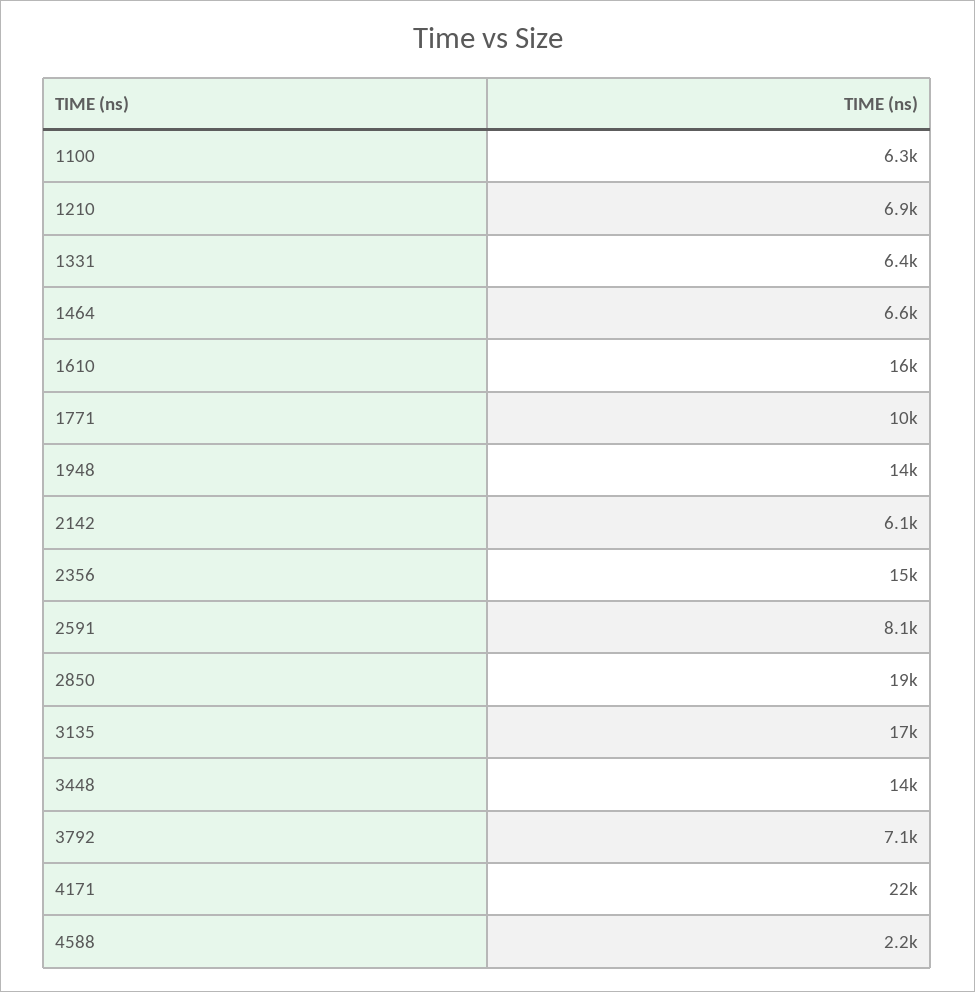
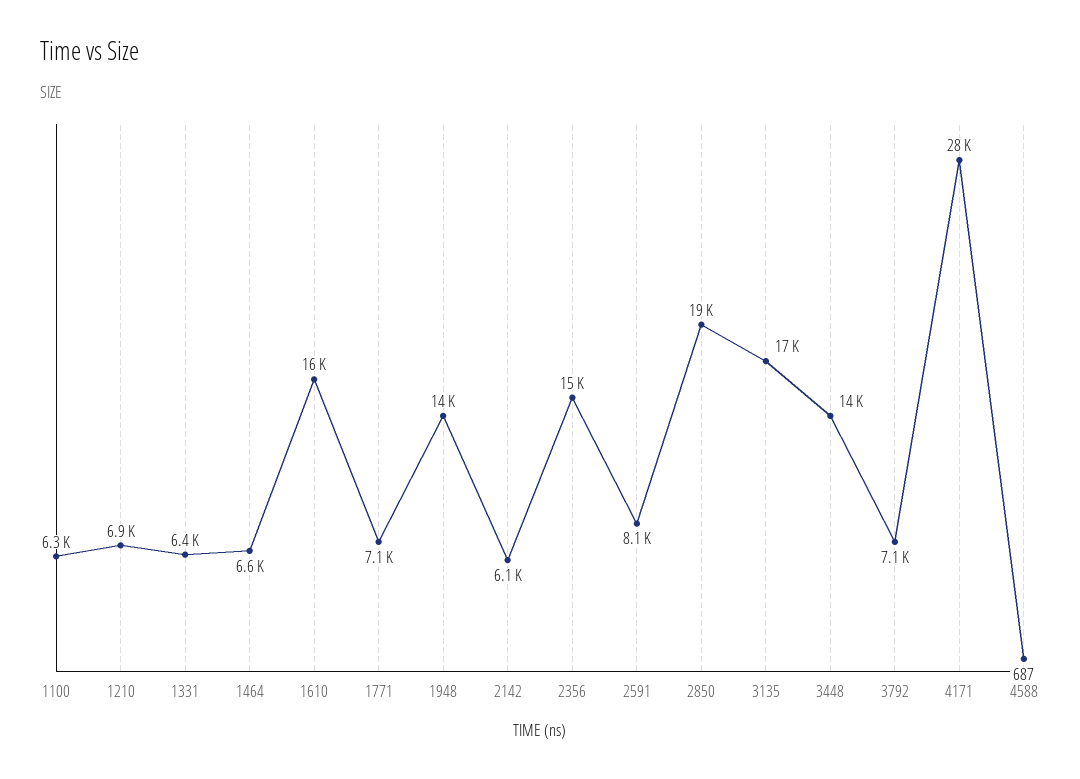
  {
    "1100": 6300,
    "1210": 6900,
    "1331": 6400,
    "1464": 6600,
    "1610": 16000,
-   "1771": 10000,
+   "1771": 7100,
    "1948": 14000,
    "2142": 6100,
    "2356": 15000,
    "2591": 8100,
    "2850": 19000,
    "3135": 17000,
    "3448": 14000,
    "3792": 7100,
-   "4171": 22000,
+   "4171": 28000,
-   "4588": 2200
+   "4588": 687
  }

